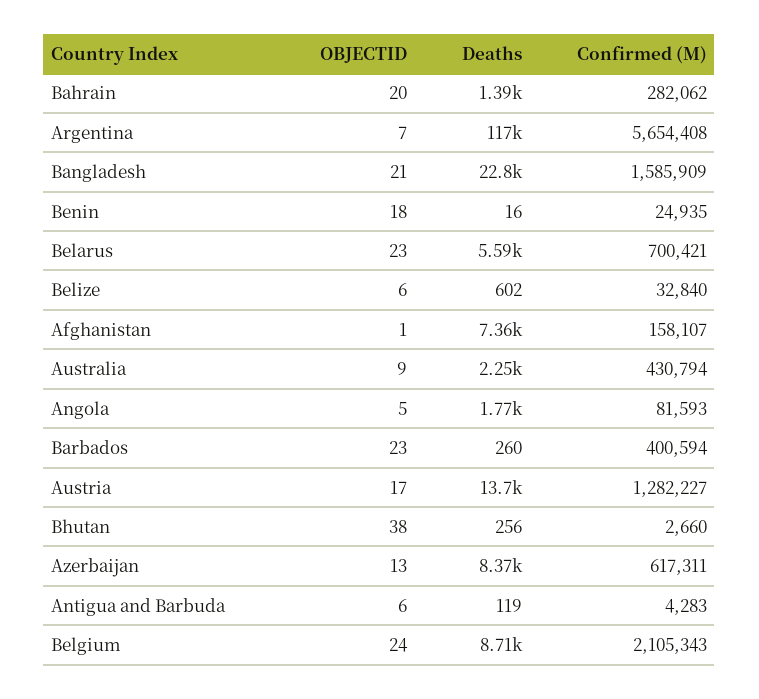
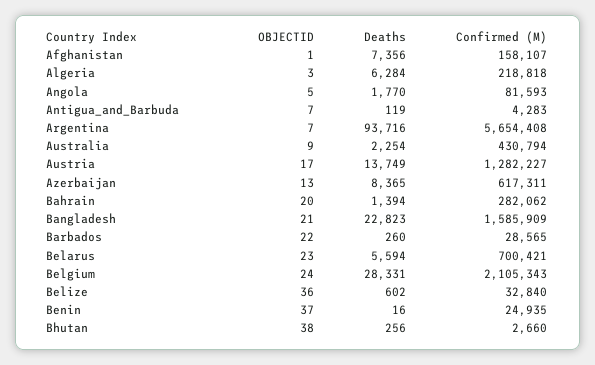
  {
    "OBJECTID": {
      "Bahrain": 20,
      "Argentina": 7,
      "Bangladesh": 21,
-     "Benin": 18,
+     "Benin": 37,
      "Belarus": 23,
-     "Belize": 6,
+     "Belize": 36,
      "Afghanistan": 1,
      "Australia": 9,
      "Angola": 5,
-     "Barbados": 23,
+     "Barbados": 22,
      "Austria": 17,
      "Bhutan": 38,
      "Azerbaijan": 13,
-     "Antigua and Barbuda": 6,
+     "Antigua and Barbuda": 7,
-     "Belgium": 24
+     "Belgium": 24,
+     "Algeria": 3
    },
    "Deaths": {
      "Bahrain": 1394,
-     "Argentina": 117000,
+     "Argentina": 93716,
      "Bangladesh": 22823,
      "Benin": 16,
      "Belarus": 5594,
      "Belize": 602,
      "Afghanistan": 7356,
      "Australia": 2254,
      "Angola": 1770,
      "Barbados": 260,
      "Austria": 13749,
      "Bhutan": 256,
      "Azerbaijan": 8365,
      "Antigua and Barbuda": 119,
-     "Belgium": 8710
+     "Belgium": 28331,
+     "Algeria": 6284
    },
    "Confirmed (M)": {
      "Bahrain": 282062,
      "Argentina": 5654408,
      "Bangladesh": 1585909,
      "Benin": 24935,
      "Belarus": 700421,
      "Belize": 32840,
      "Afghanistan": 158107,
      "Australia": 430794,
      "Angola": 81593,
-     "Barbados": 400594,
+     "Barbados": 28565,
      "Austria": 1282227,
      "Bhutan": 2660,
      "Azerbaijan": 617311,
      "Antigua and Barbuda": 4283,
-     "Belgium": 2105343
+     "Belgium": 2105343,
+     "Algeria": 218818
    }
  }

